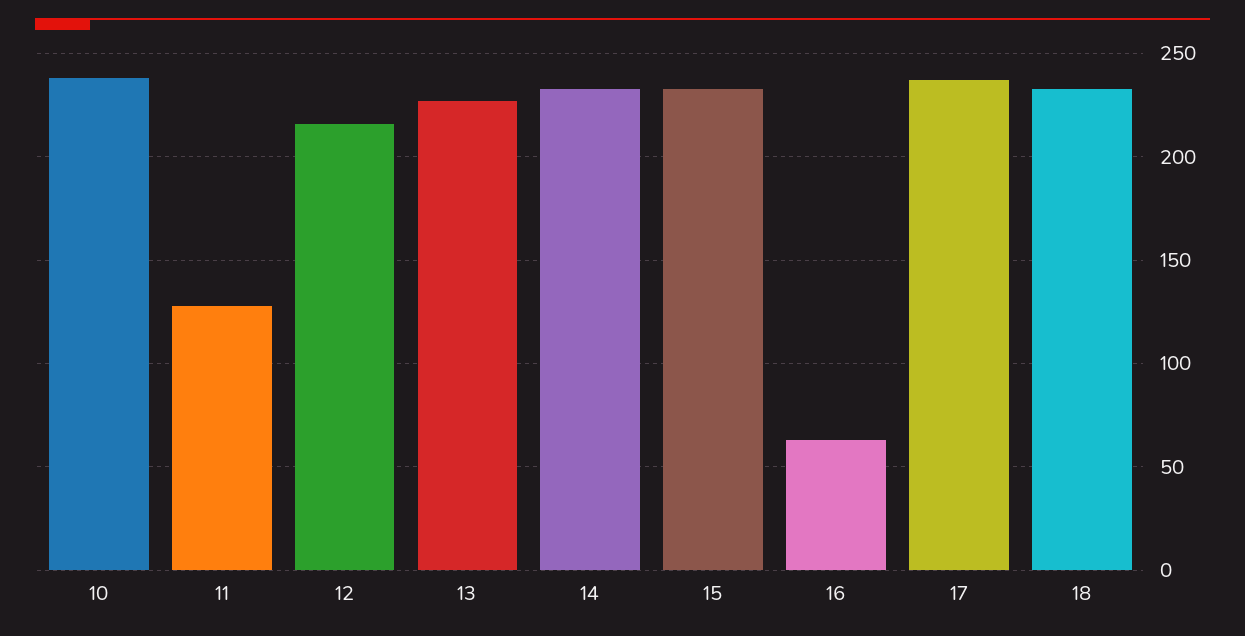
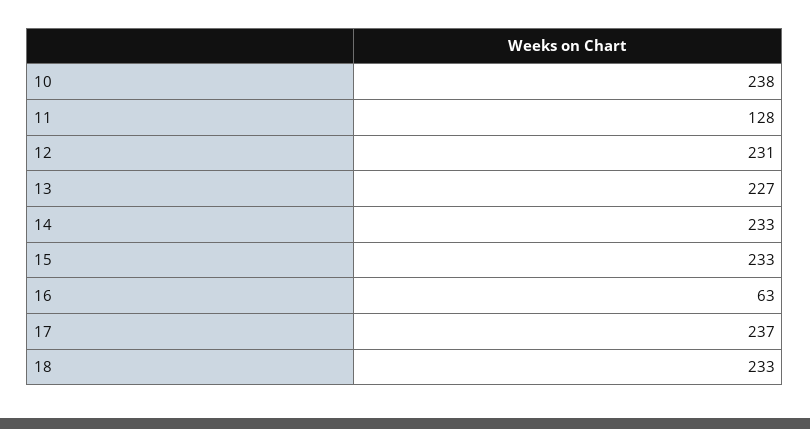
  {
    "10": 238,
    "11": 128,
-   "12": 215,
+   "12": 231,
    "13": 227,
    "14": 233,
    "15": 233,
    "16": 63,
    "17": 237,
    "18": 233
  }

